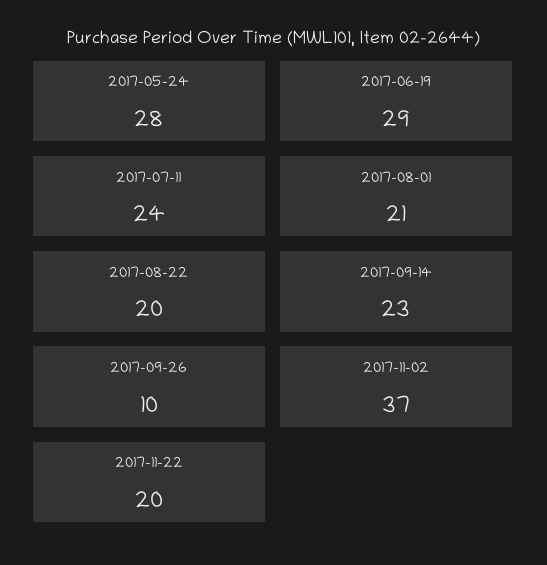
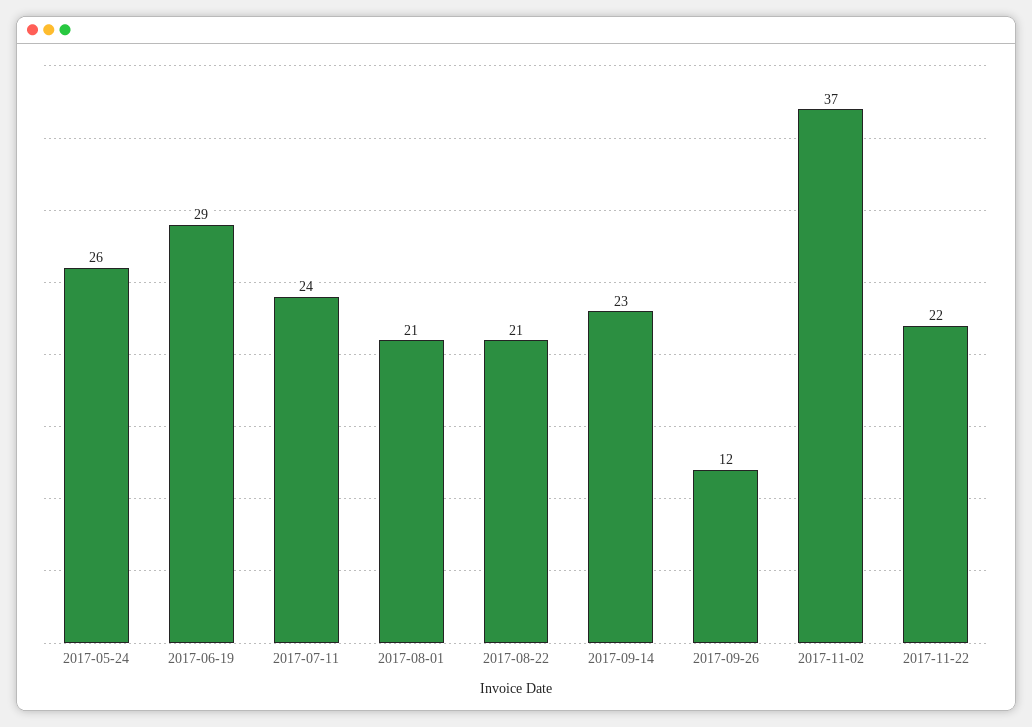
  {
-   "2017-05-24": 28,
+   "2017-05-24": 26,
    "2017-06-19": 29,
    "2017-07-11": 24,
    "2017-08-01": 21,
-   "2017-08-22": 20,
+   "2017-08-22": 21,
    "2017-09-14": 23,
-   "2017-09-26": 10,
+   "2017-09-26": 12,
    "2017-11-02": 37,
-   "2017-11-22": 20
+   "2017-11-22": 22
  }

